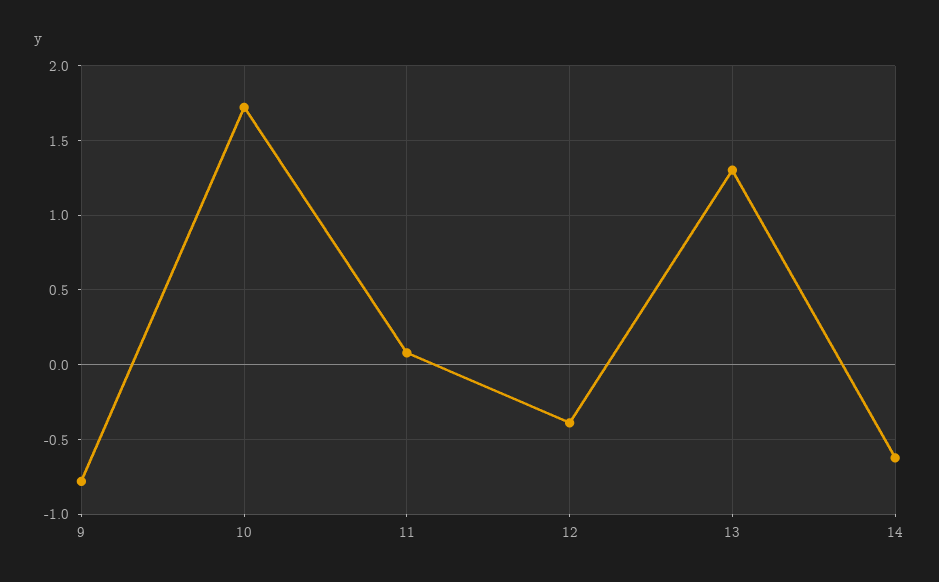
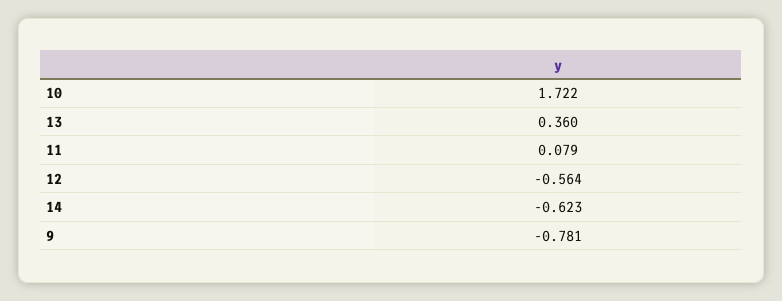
  {
    "9": -0.781,
    "10": 1.722,
    "11": 0.079,
-   "12": -0.4,
+   "12": -0.564,
-   "13": 1.3,
+   "13": 0.36,
    "14": -0.623
  }

